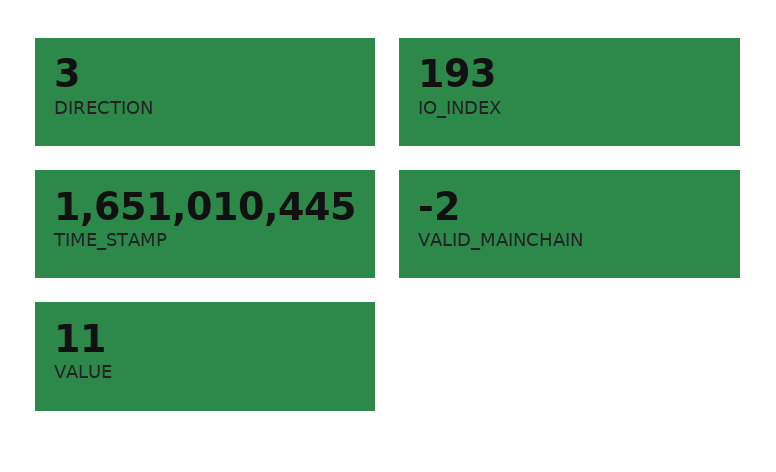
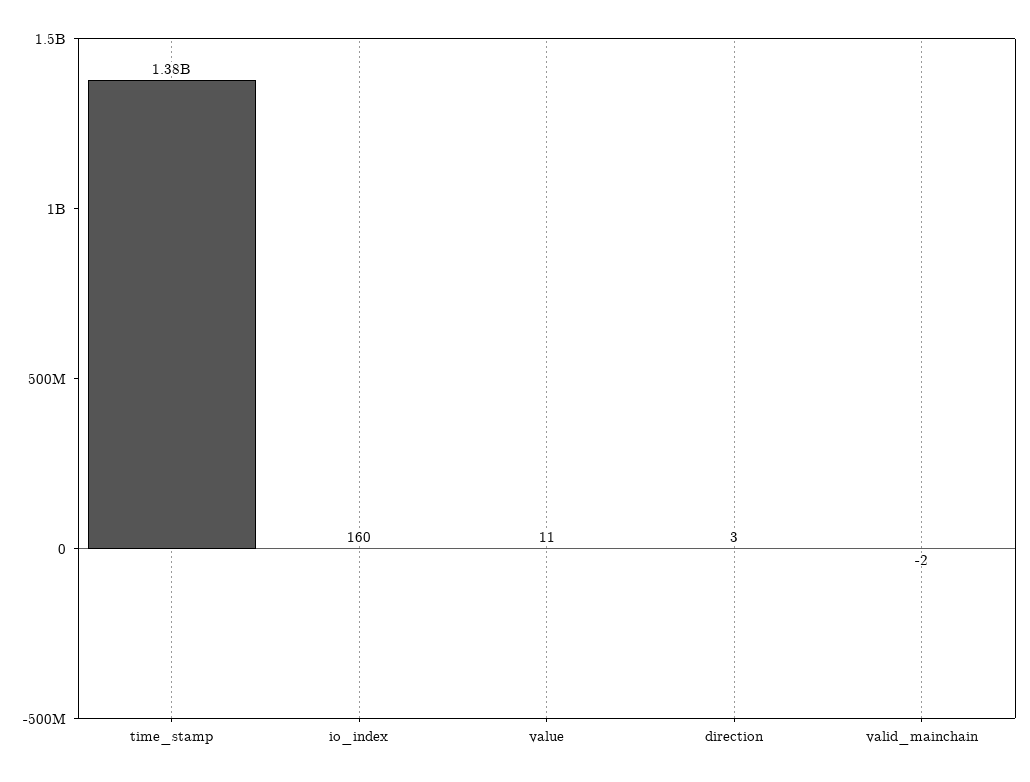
  {
    "DIRECTION": 3,
-   "IO_INDEX": 193,
+   "IO_INDEX": 160,
-   "TIME_STAMP": 1651010445,
+   "TIME_STAMP": 1380000000,
    "VALID_MAINCHAIN": -2,
    "VALUE": 11
  }

